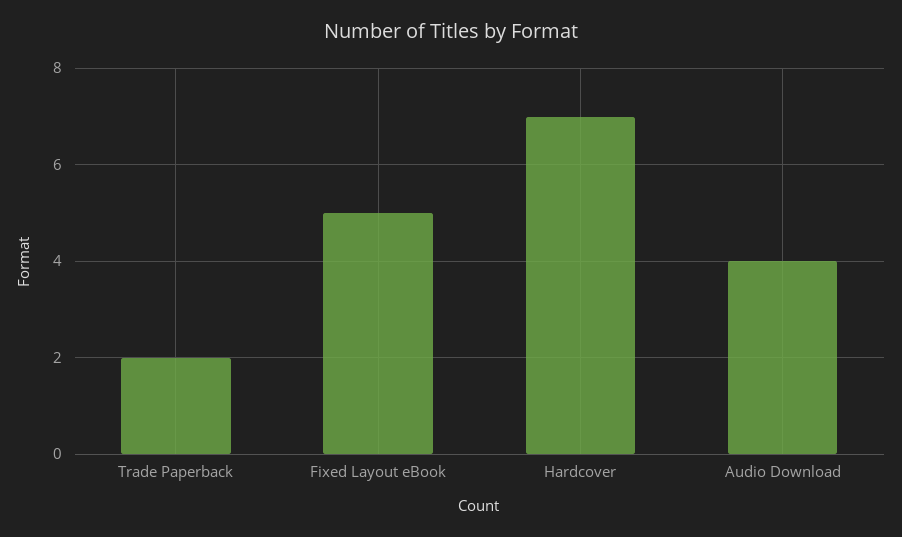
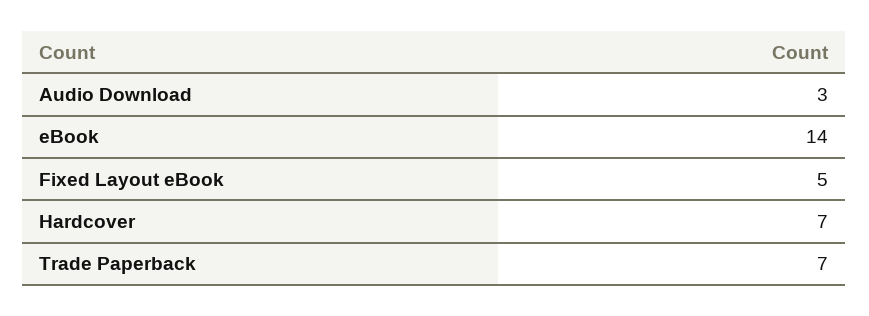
  {
-   "Trade Paperback": 2,
+   "Trade Paperback": 7,
    "Fixed Layout eBook": 5,
    "Hardcover": 7,
-   "Audio Download": 4
+   "Audio Download": 3,
+   "eBook": 14
  }

